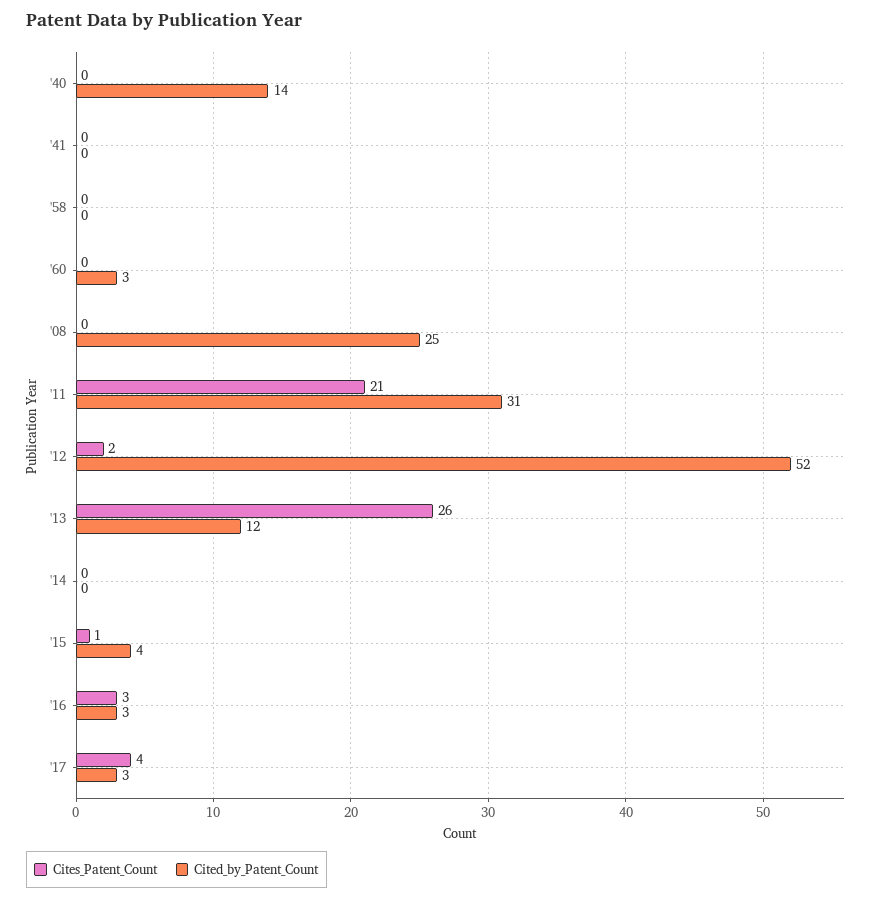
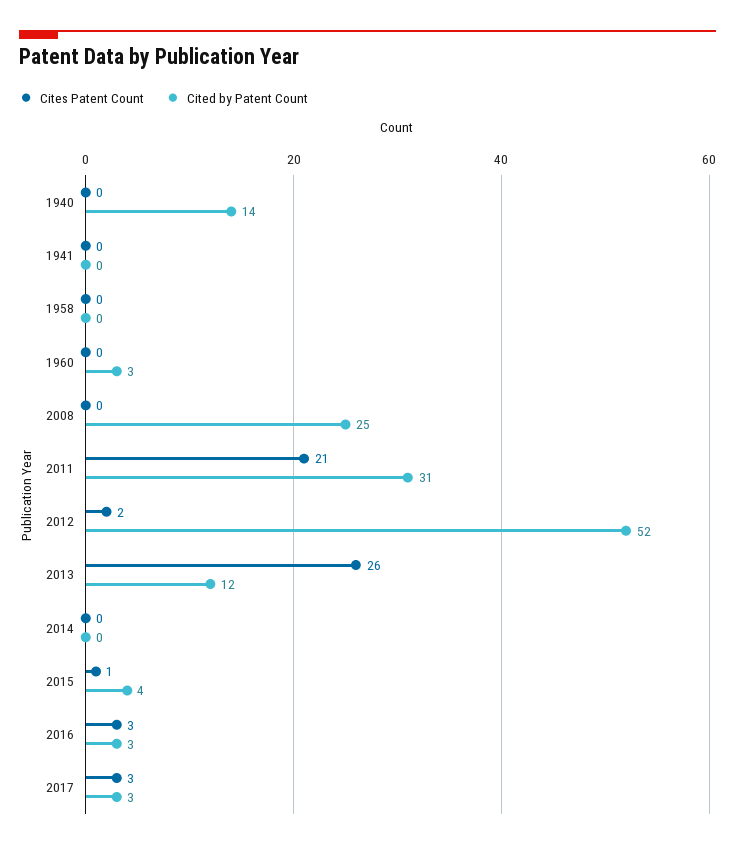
  {
    "Cites_Patent_Count": {
      "'40": 0,
      "'41": 0,
      "'58": 0,
      "'60": 0,
      "'08": 0,
      "'11": 21,
      "'12": 2,
      "'13": 26,
      "'14": 0,
      "'15": 1,
      "'16": 3,
-     "'17": 4
+     "'17": 3
    },
    "Cited_by_Patent_Count": {
      "'40": 14,
      "'41": 0,
      "'58": 0,
      "'60": 3,
      "'08": 25,
      "'11": 31,
      "'12": 52,
      "'13": 12,
      "'14": 0,
      "'15": 4,
      "'16": 3,
      "'17": 3
    }
  }

